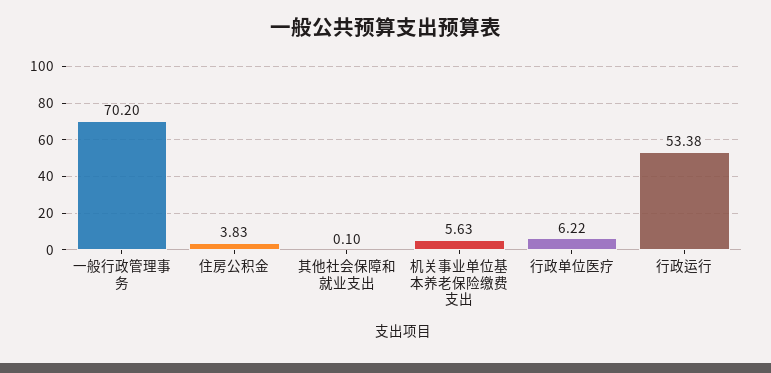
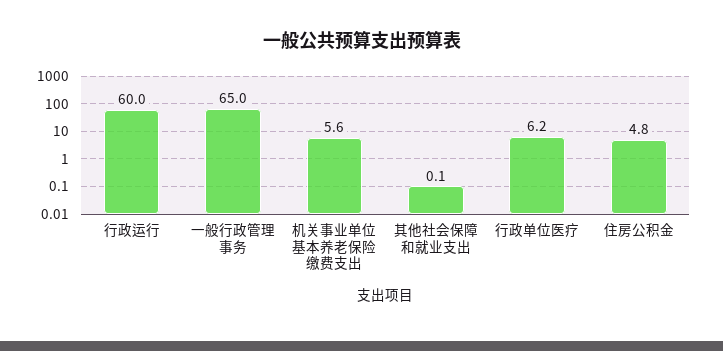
  {
-   "一般行政管理事务": 70.2,
+   "一般行政管理事务": 65,
-   "住房公积金": 3.83,
+   "住房公积金": 4.8,
    "其他社会保障和就业支出": 0.1,
    "机关事业单位基本养老保险缴费支出": 5.63,
    "行政单位医疗": 6.22,
-   "行政运行": 53.38
+   "行政运行": 60
  }

